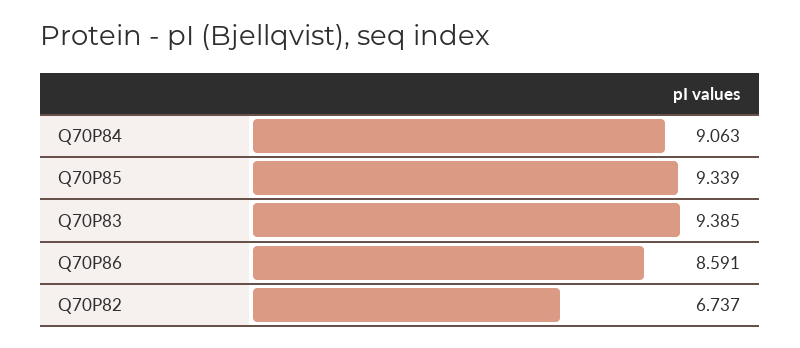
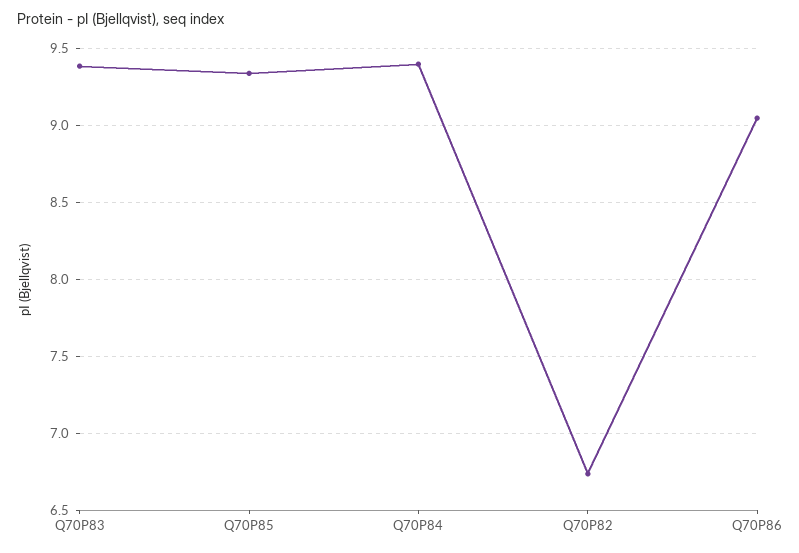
  {
-   "Q70P84": 9.063,
+   "Q70P84": 9.4,
    "Q70P85": 9.339,
    "Q70P83": 9.385,
-   "Q70P86": 8.591,
+   "Q70P86": 9.05,
    "Q70P82": 6.737
  }

